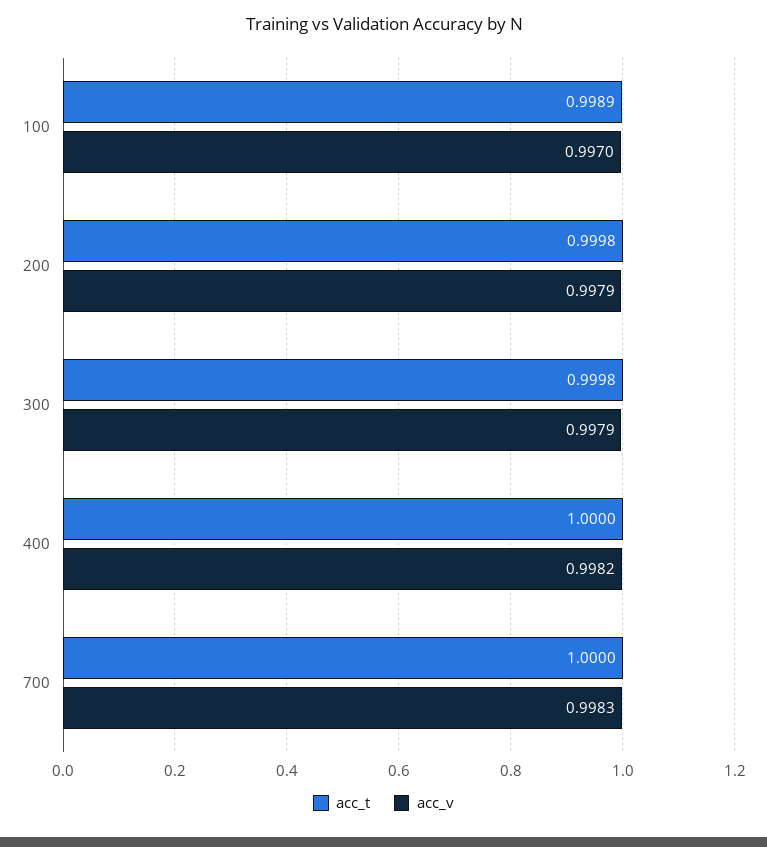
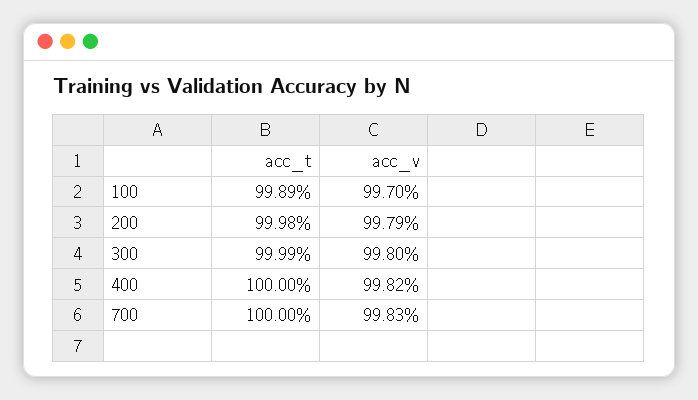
  {
    "acc_t": {
      "100": 0.9989,
      "200": 0.9998,
-     "300": 0.9998,
+     "300": 0.9999,
      "400": 1,
      "700": 1
    },
    "acc_v": {
      "100": 0.997,
      "200": 0.9979,
-     "300": 0.9979,
+     "300": 0.998,
      "400": 0.9982,
      "700": 0.9983
    }
  }

